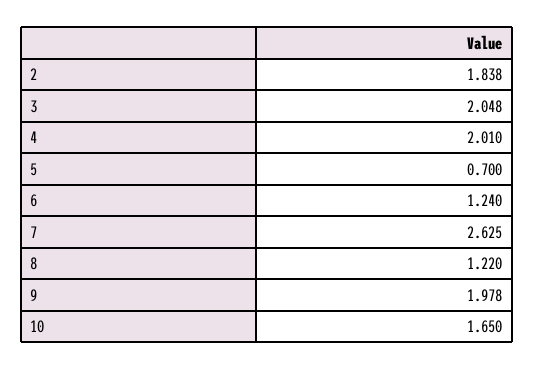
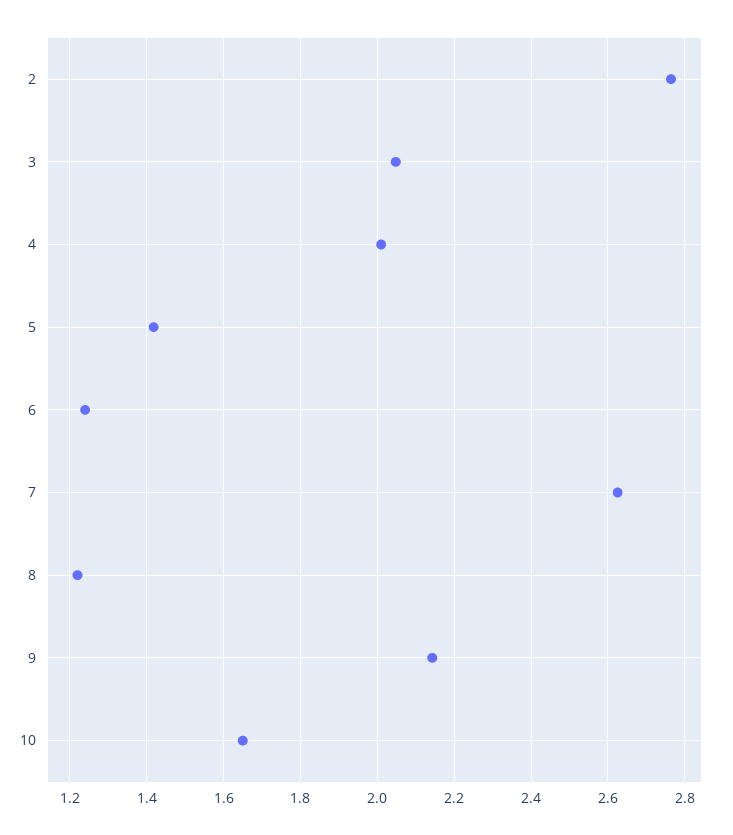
  {
-   "2": 1.838,
+   "2": 2.76,
    "3": 2.048,
    "4": 2.01,
-   "5": 0.7,
+   "5": 1.42,
    "6": 1.24,
    "7": 2.625,
    "8": 1.22,
-   "9": 1.978,
+   "9": 2.14,
    "10": 1.65
  }

